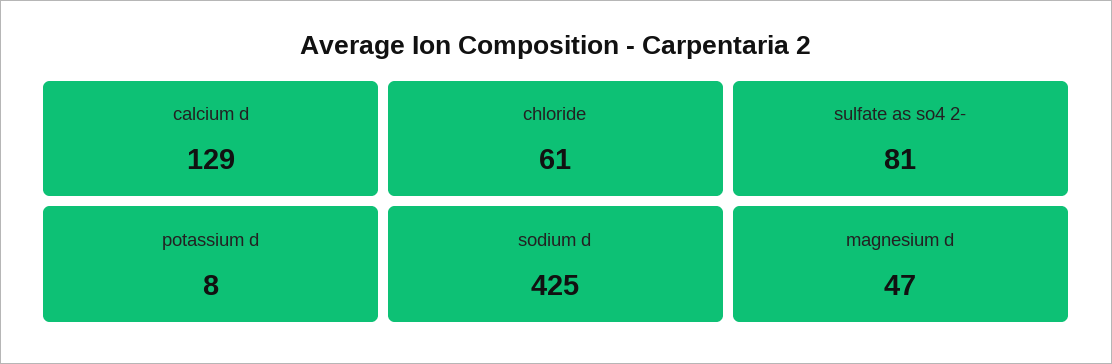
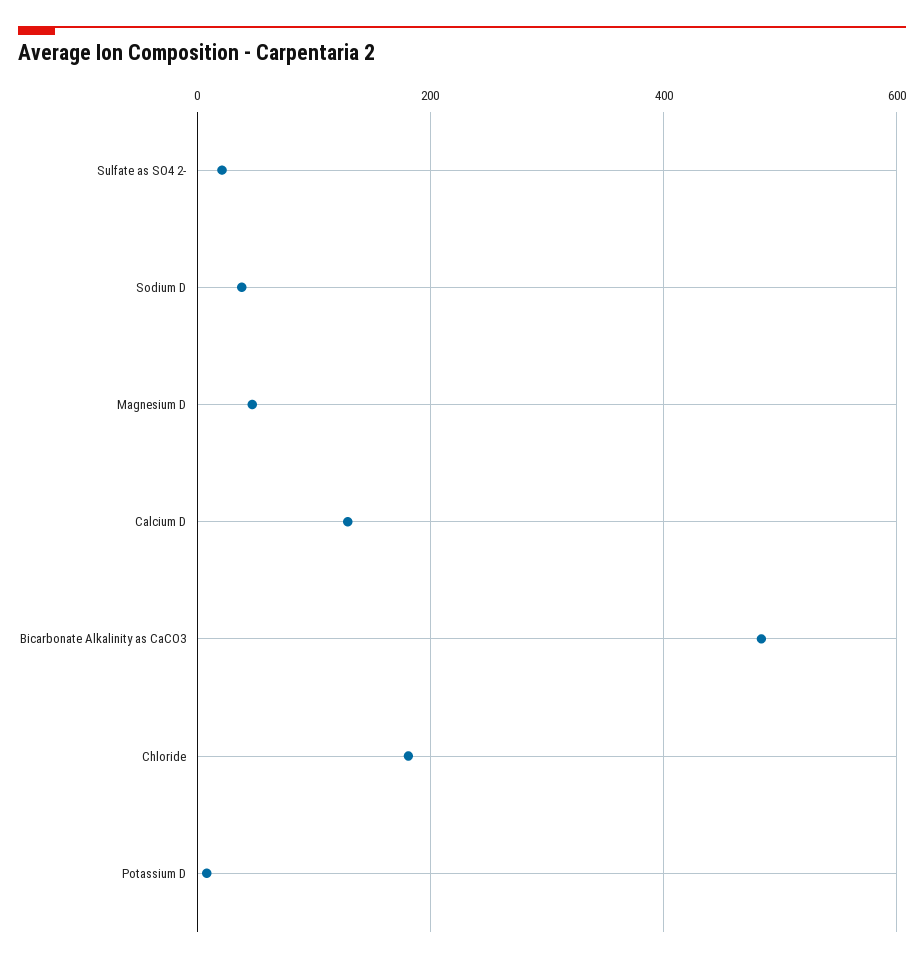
  {
    "calcium d": 129,
-   "chloride": 61,
+   "chloride": 180,
-   "sulfate as so4 2-": 81,
+   "sulfate as so4 2-": 20,
    "potassium d": 8,
-   "sodium d": 425,
+   "sodium d": 40,
-   "magnesium d": 47
+   "magnesium d": 47,
+   "Bicarbonate Alkalinity as CaCO3": 480
  }

